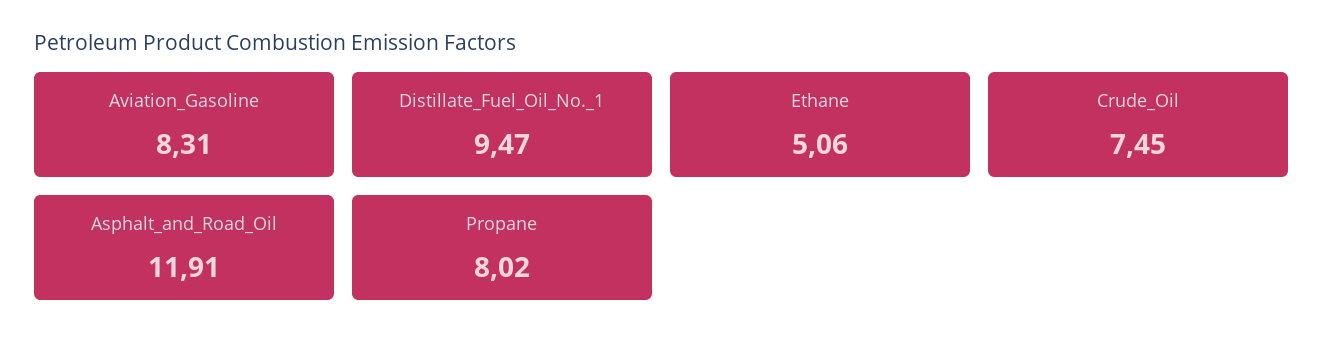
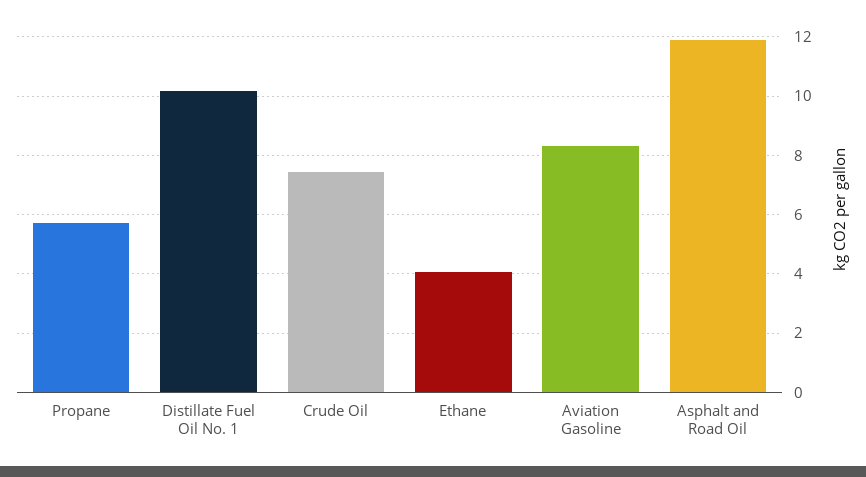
  {
    "Aviation_Gasoline": 8.31,
-   "Distillate_Fuel_Oil_No._1": 9.47,
+   "Distillate_Fuel_Oil_No._1": 10.25,
-   "Ethane": 5.06,
+   "Ethane": 4,
    "Crude_Oil": 7.45,
    "Asphalt_and_Road_Oil": 11.91,
-   "Propane": 8.02
+   "Propane": 5.75
  }

